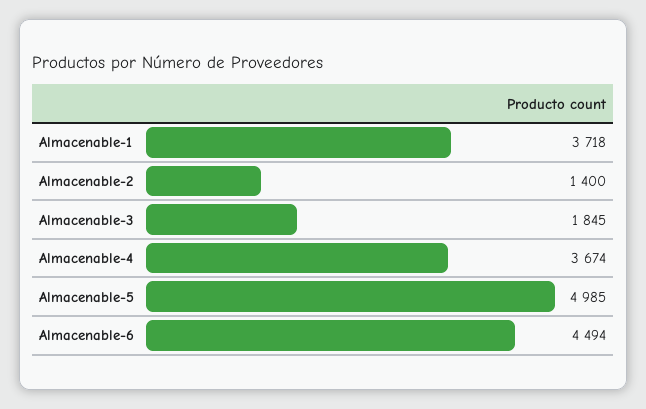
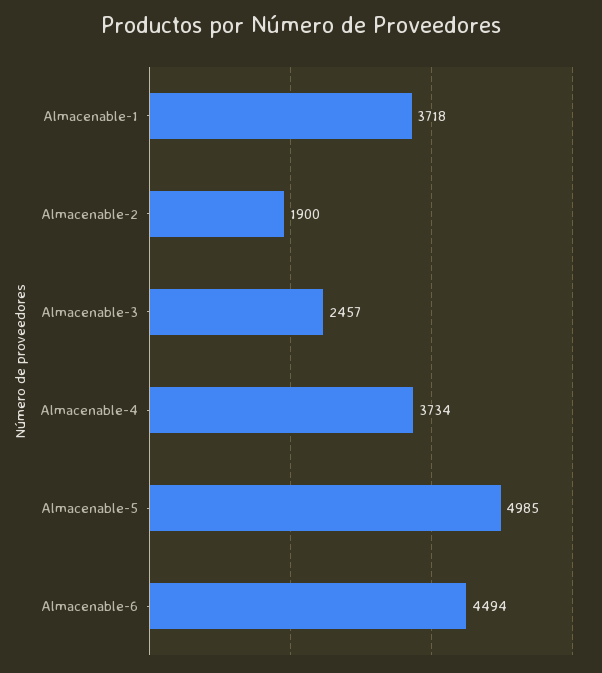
  {
    "Almacenable-1": 3718,
-   "Almacenable-2": 1400,
+   "Almacenable-2": 1900,
-   "Almacenable-3": 1845,
+   "Almacenable-3": 2457,
-   "Almacenable-4": 3674,
+   "Almacenable-4": 3734,
    "Almacenable-5": 4985,
    "Almacenable-6": 4494
  }

